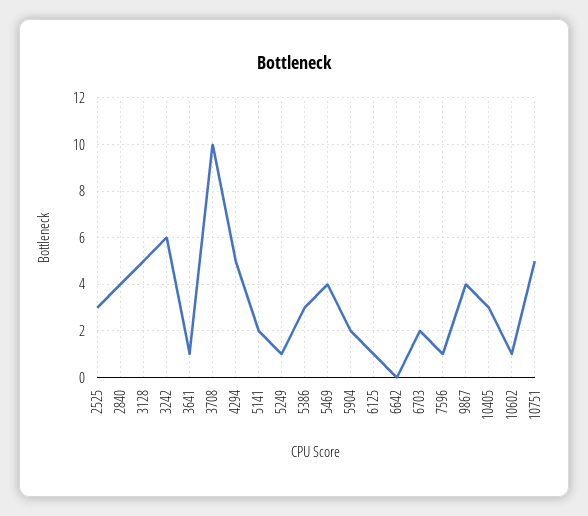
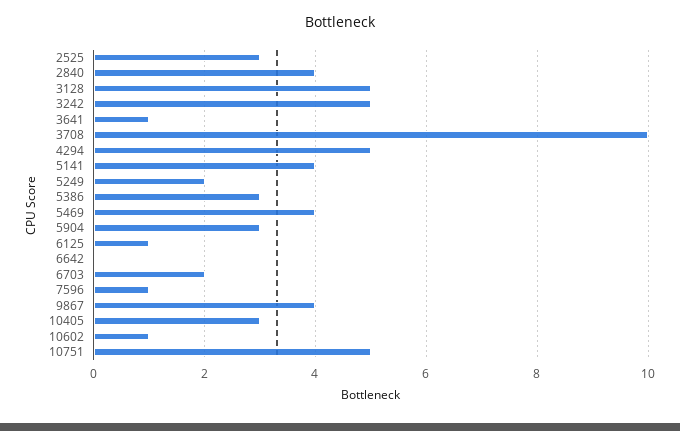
  {
    "2525": 3,
    "2840": 4,
    "3128": 5,
-   "3242": 6,
+   "3242": 5,
    "3641": 1,
    "3708": 10,
    "4294": 5,
-   "5141": 2,
+   "5141": 4,
-   "5249": 1,
+   "5249": 2,
    "5386": 3,
    "5469": 4,
-   "5904": 2,
+   "5904": 3,
    "6125": 1,
    "6642": 0,
    "6703": 2,
    "7596": 1,
    "9867": 4,
    "10405": 3,
    "10602": 1,
    "10751": 5
  }

